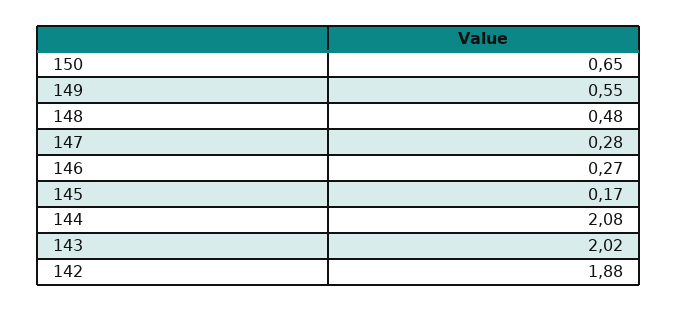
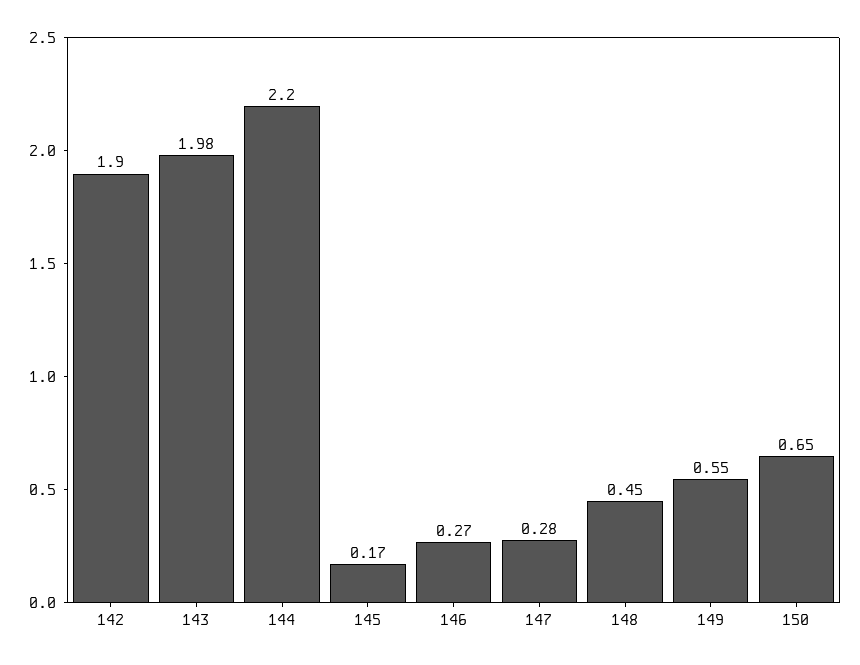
  {
    "150": 0.65,
    "149": 0.55,
-   "148": 0.48,
+   "148": 0.45,
    "147": 0.28,
    "146": 0.27,
    "145": 0.17,
-   "144": 2.08,
+   "144": 2.2,
-   "143": 2.02,
+   "143": 1.98,
-   "142": 1.88
+   "142": 1.9
  }

